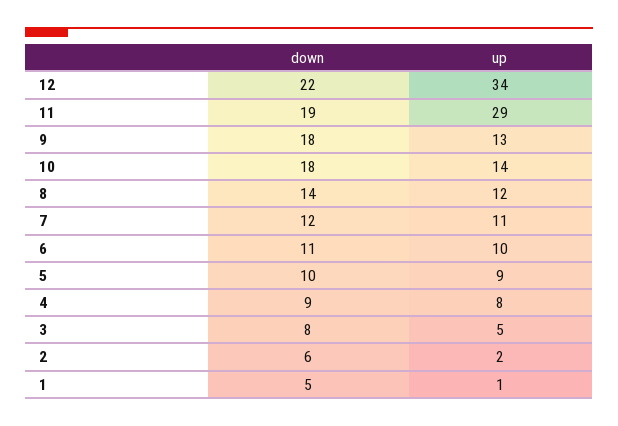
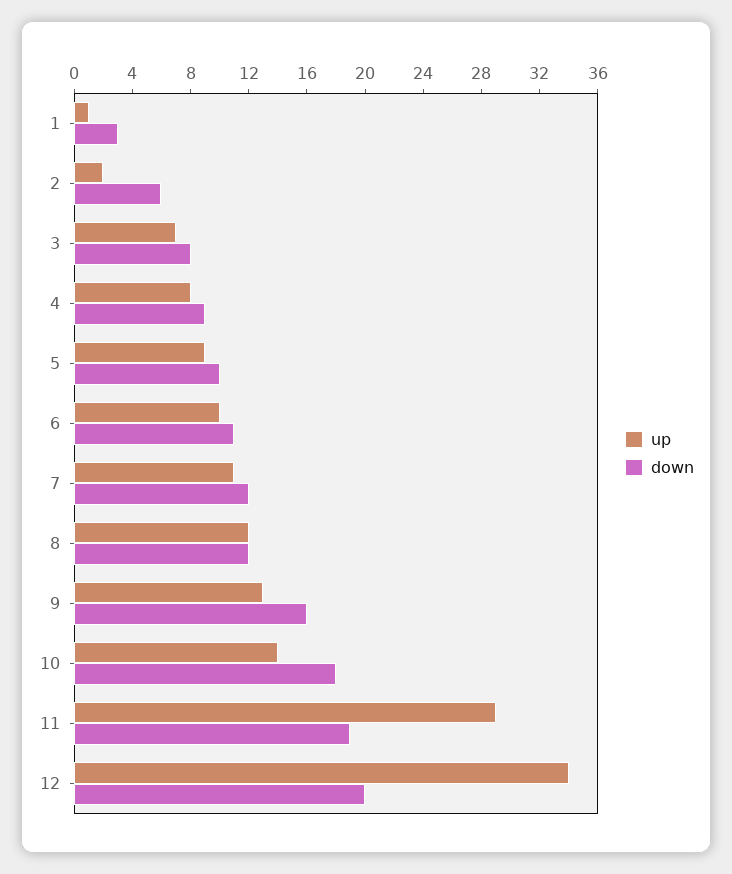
  {
    "down": {
-     "12": 22,
+     "12": 20,
      "11": 19,
-     "9": 18,
+     "9": 16,
      "10": 18,
-     "8": 14,
+     "8": 12,
      "7": 12,
      "6": 11,
      "5": 10,
      "4": 9,
      "3": 8,
      "2": 6,
-     "1": 5
+     "1": 3
    },
    "up": {
      "12": 34,
      "11": 29,
      "9": 13,
      "10": 14,
      "8": 12,
      "7": 11,
      "6": 10,
      "5": 9,
      "4": 8,
-     "3": 5,
+     "3": 7,
      "2": 2,
      "1": 1
    }
  }

